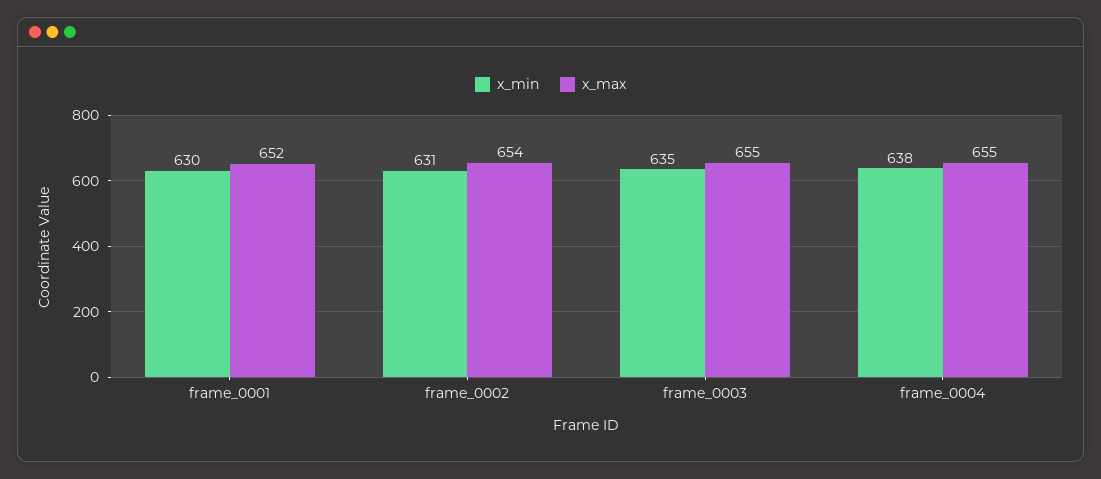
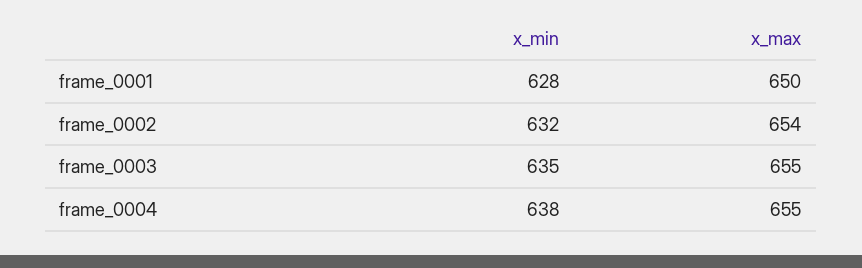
  {
    "x_min": {
-     "frame_0001": 630,
+     "frame_0001": 628,
-     "frame_0002": 631,
+     "frame_0002": 632,
      "frame_0003": 635,
      "frame_0004": 638
    },
    "x_max": {
-     "frame_0001": 652,
+     "frame_0001": 650,
      "frame_0002": 654,
      "frame_0003": 655,
      "frame_0004": 655
    }
  }

